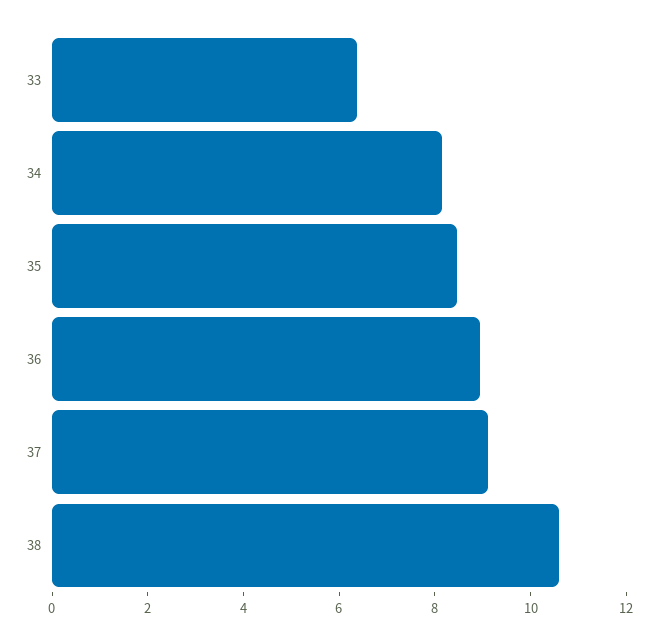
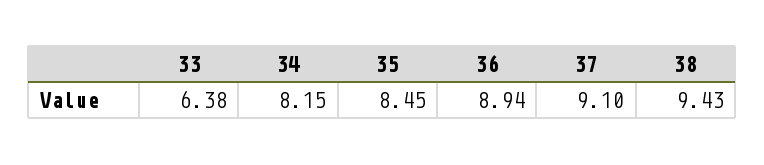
  {
    "33": 6.38,
    "34": 8.15,
    "35": 8.45,
    "36": 8.94,
    "37": 9.1,
-   "38": 10.5
+   "38": 9.43
  }

